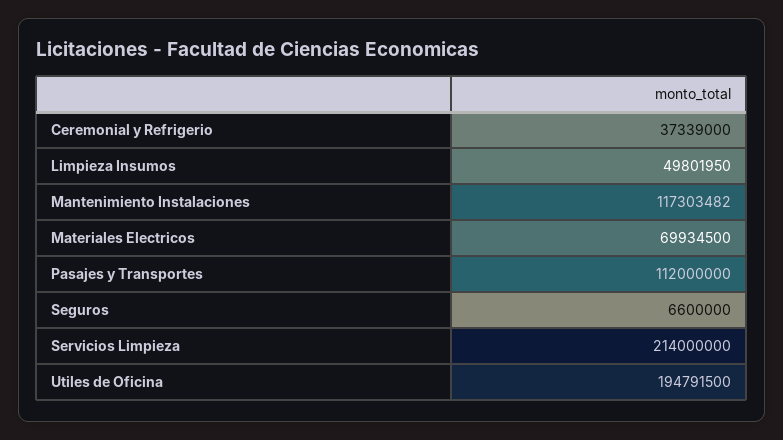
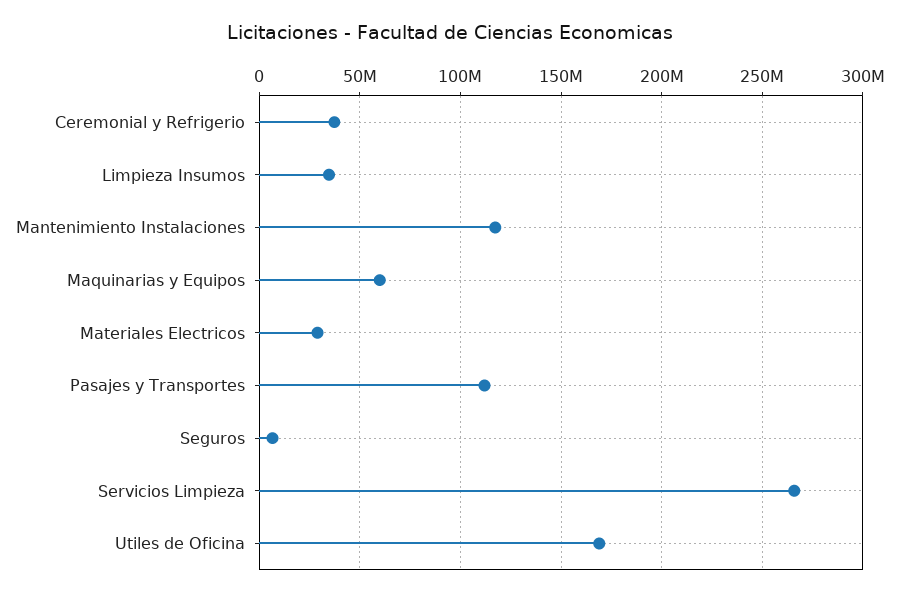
  {
    "Ceremonial y Refrigerio": 37339000,
-   "Limpieza Insumos": 49801950,
+   "Limpieza Insumos": 35000000,
    "Mantenimiento Instalaciones": 117303482,
-   "Materiales Electricos": 69934500,
+   "Materiales Electricos": 30000000,
    "Pasajes y Transportes": 112000000,
    "Seguros": 6600000,
-   "Servicios Limpieza": 214000000,
+   "Servicios Limpieza": 265000000,
-   "Utiles de Oficina": 194791500
+   "Utiles de Oficina": 170000000,
+   "Maquinarias y Equipos": 60000000
  }

